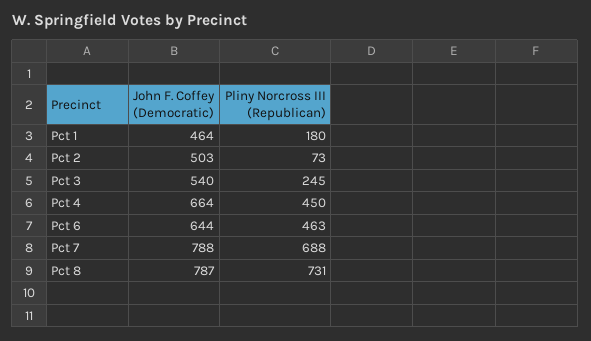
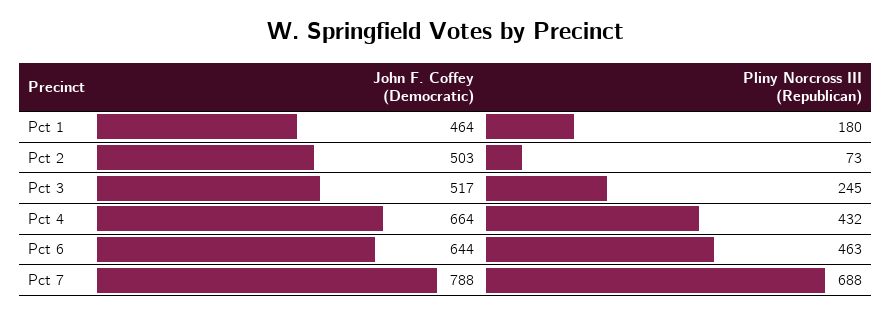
  {
    "John F. Coffey (Democratic)": {
      "Pct 1": 464,
      "Pct 2": 503,
-     "Pct 3": 540,
+     "Pct 3": 517,
      "Pct 4": 664,
      "Pct 6": 644,
-     "Pct 7": 788,
+     "Pct 7": 788
-     "Pct 8": 787
    },
    "Pliny Norcross III (Republican)": {
      "Pct 1": 180,
      "Pct 2": 73,
      "Pct 3": 245,
-     "Pct 4": 450,
+     "Pct 4": 432,
      "Pct 6": 463,
-     "Pct 7": 688,
+     "Pct 7": 688
-     "Pct 8": 731
    }
  }

